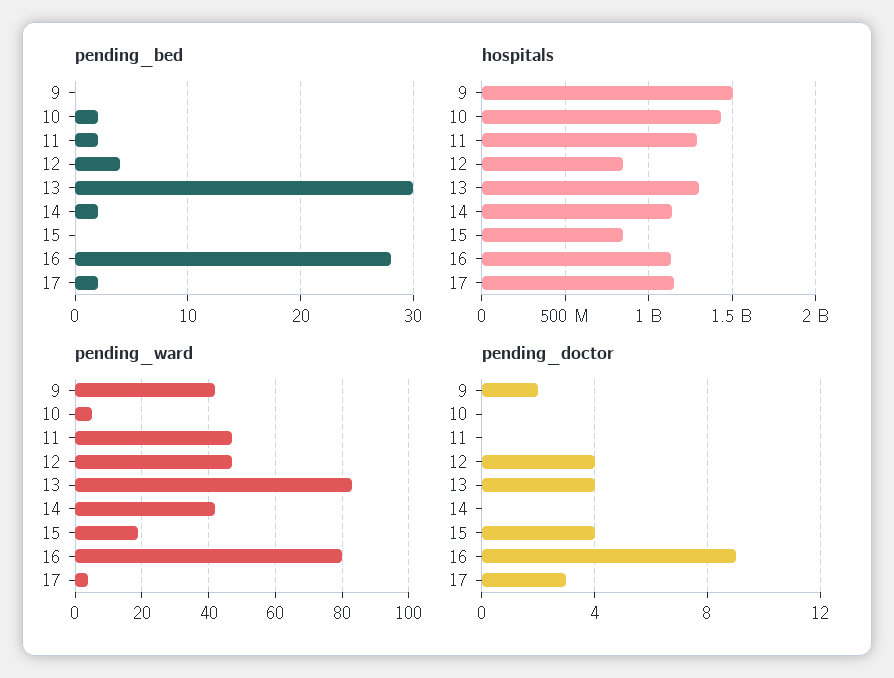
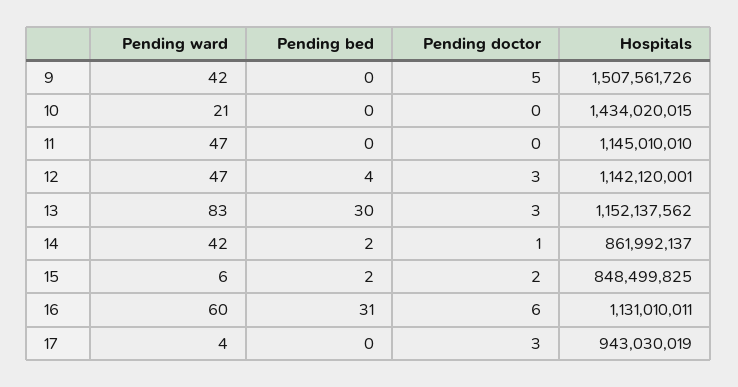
  {
    "pending_bed": {
      "9": 0,
-     "10": 2,
+     "10": 0,
-     "11": 2,
+     "11": 0,
      "12": 4,
      "13": 30,
      "14": 2,
-     "15": 0,
+     "15": 2,
-     "16": 28,
+     "16": 31,
-     "17": 2
+     "17": 0
    },
    "hospitals": {
      "9": 1507561726,
      "10": 1434020015,
-     "11": 1300000000,
+     "11": 1145010010,
-     "12": 850000000,
+     "12": 1142120001,
-     "13": 1300000000,
+     "13": 1152137562,
-     "14": 1150000000,
+     "14": 861992137,
      "15": 848499825,
      "16": 1131010011,
-     "17": 1150000000
+     "17": 943030019
    },
    "pending_ward": {
      "9": 42,
-     "10": 5,
+     "10": 21,
      "11": 47,
      "12": 47,
      "13": 83,
      "14": 42,
-     "15": 20,
+     "15": 6,
-     "16": 80,
+     "16": 60,
      "17": 4
    },
    "pending_doctor": {
-     "9": 2,
+     "9": 5,
      "10": 0,
      "11": 0,
-     "12": 4,
+     "12": 3,
-     "13": 4,
+     "13": 3,
-     "14": 0,
+     "14": 1,
-     "15": 4,
+     "15": 2,
-     "16": 9,
+     "16": 6,
      "17": 3
    }
  }

